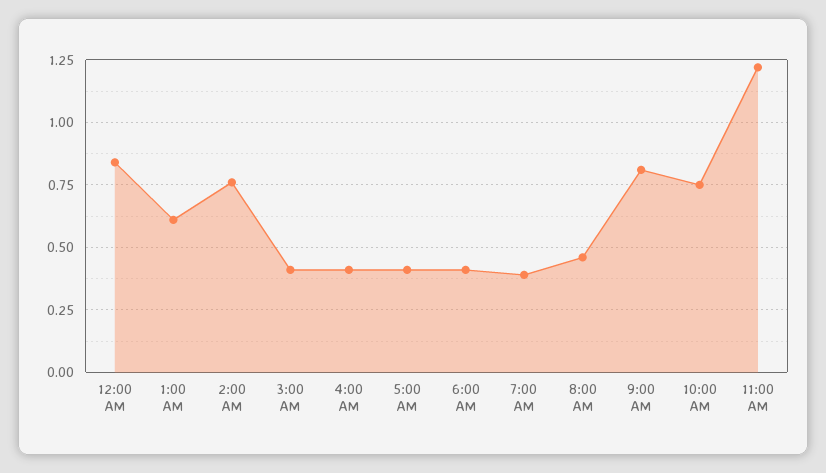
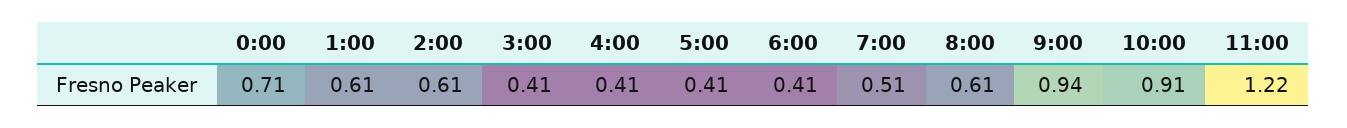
  {
-   "12:00 AM": 0.85,
+   "12:00 AM": 0.71,
    "1:00 AM": 0.61,
-   "2:00 AM": 0.75,
+   "2:00 AM": 0.61,
    "3:00 AM": 0.41,
    "4:00 AM": 0.41,
    "5:00 AM": 0.41,
    "6:00 AM": 0.41,
-   "7:00 AM": 0.4,
+   "7:00 AM": 0.51,
-   "8:00 AM": 0.45,
+   "8:00 AM": 0.61,
-   "9:00 AM": 0.8,
+   "9:00 AM": 0.94,
-   "10:00 AM": 0.75,
+   "10:00 AM": 0.91,
    "11:00 AM": 1.22
  }

